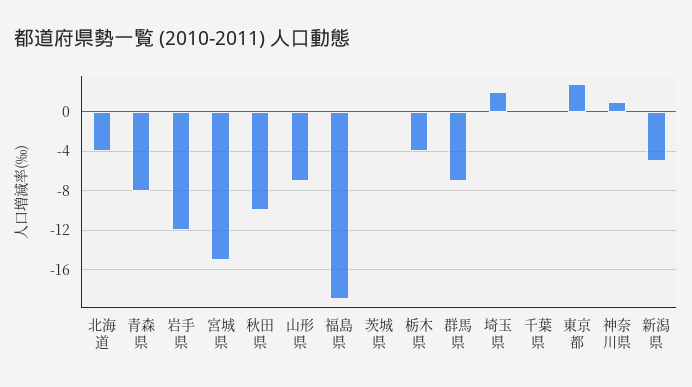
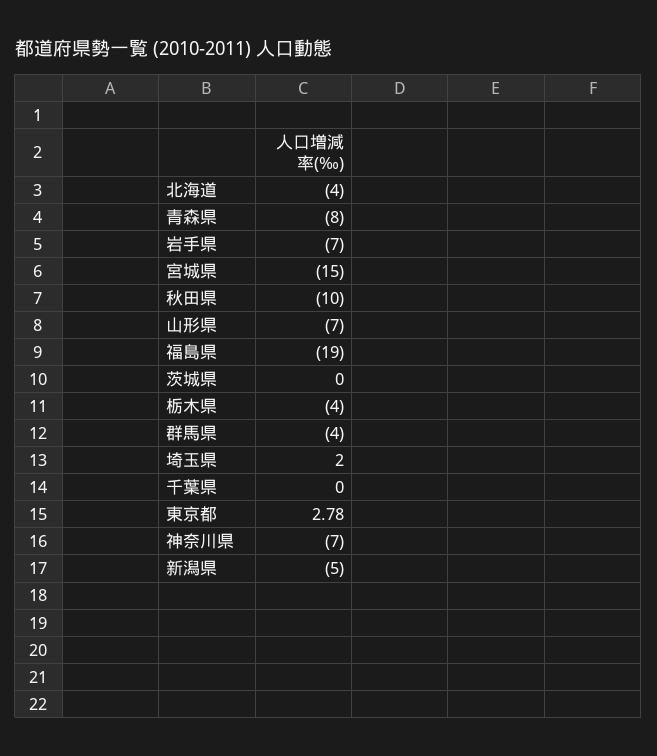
  {
    "北海道": -4,
    "青森県": -8,
-   "岩手県": -12,
+   "岩手県": -7,
    "宮城県": -15,
    "秋田県": -10,
    "山形県": -7,
    "福島県": -19,
    "茨城県": 0,
    "栃木県": -4,
-   "群馬県": -7,
+   "群馬県": -4,
    "埼玉県": 2,
    "千葉県": 0,
    "東京都": 2.78,
-   "神奈川県": 1,
+   "神奈川県": -7,
    "新潟県": -5
  }

